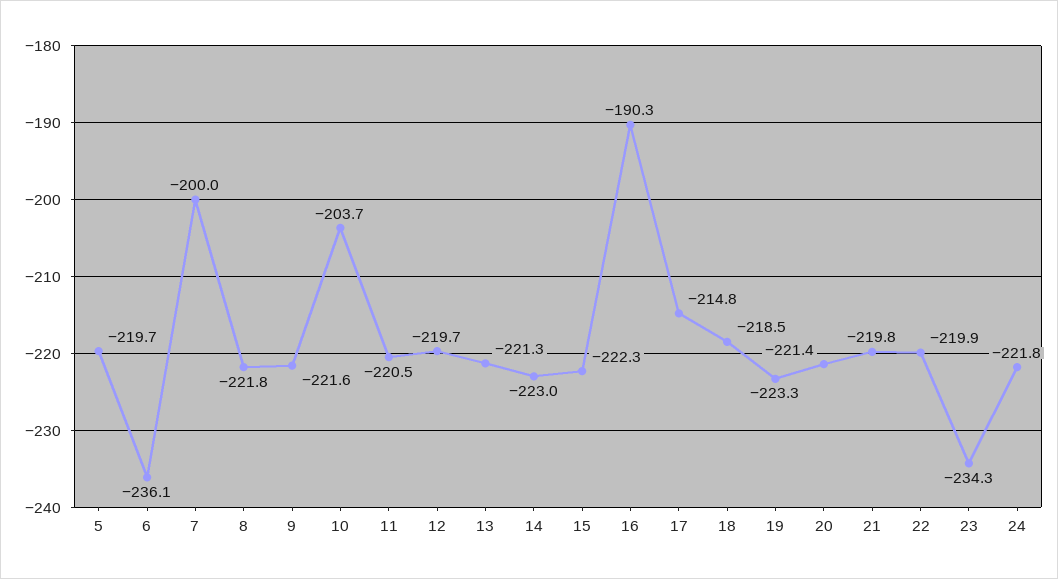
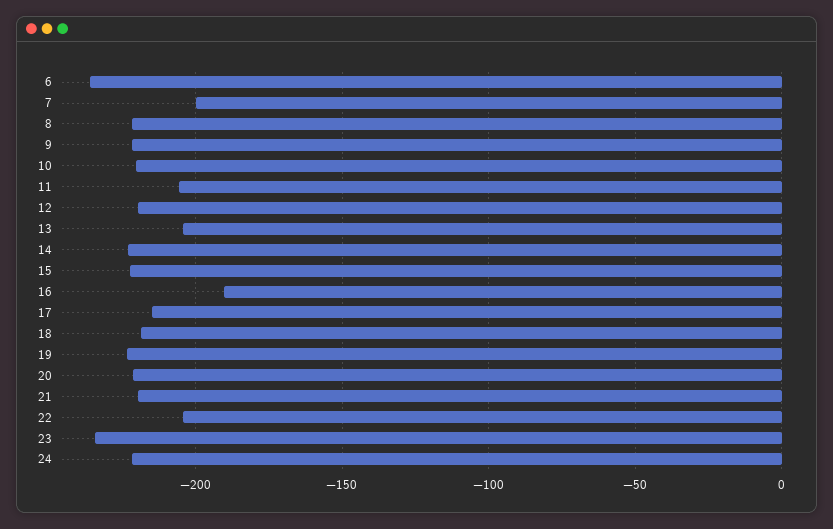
  {
-   "5": -219.7,
    "6": -236.1,
    "7": -200,
    "8": -221.8,
    "9": -221.6,
-   "10": -203.7,
+   "10": -220,
-   "11": -220.5,
+   "11": -205,
    "12": -219.7,
-   "13": -221.3,
+   "13": -205,
    "14": -223,
    "15": -222.3,
    "16": -190.3,
    "17": -214.8,
    "18": -218.5,
    "19": -223.3,
    "20": -221.4,
    "21": -219.8,
-   "22": -219.9,
+   "22": -205,
    "23": -234.3,
    "24": -221.8
  }

